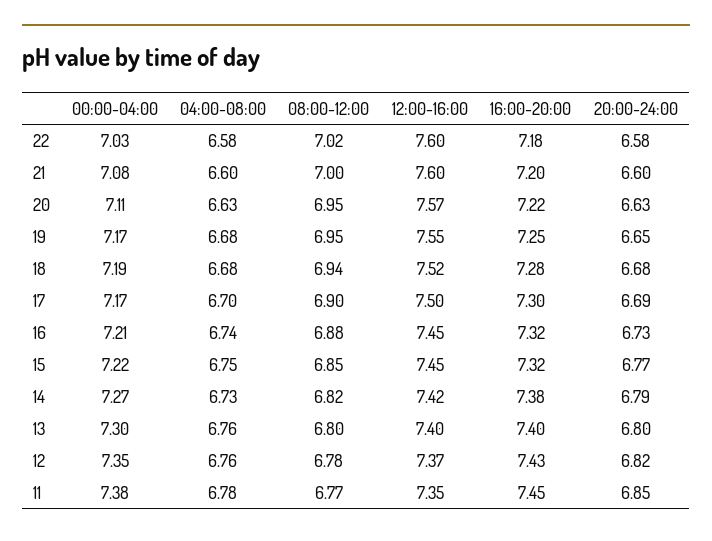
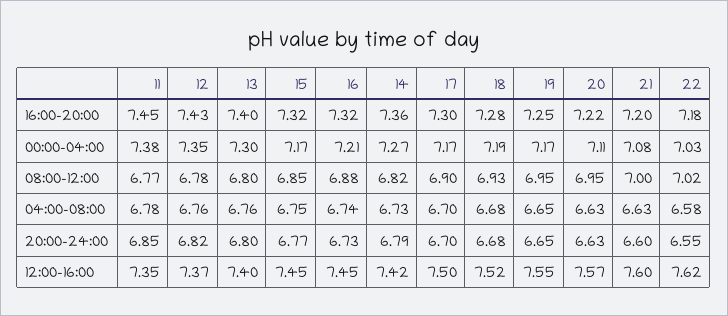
  {
    "00:00-04:00": {
      "22": 7.03,
      "21": 7.08,
      "20": 7.11,
      "19": 7.17,
      "18": 7.19,
      "17": 7.17,
      "16": 7.21,
-     "15": 7.22,
+     "15": 7.17,
      "14": 7.27,
      "13": 7.3,
      "12": 7.35,
      "11": 7.38
    },
    "04:00-08:00": {
      "22": 6.58,
-     "21": 6.6,
+     "21": 6.63,
      "20": 6.63,
-     "19": 6.68,
+     "19": 6.65,
      "18": 6.68,
      "17": 6.7,
      "16": 6.74,
      "15": 6.75,
      "14": 6.73,
      "13": 6.76,
      "12": 6.76,
      "11": 6.78
    },
    "08:00-12:00": {
      "22": 7.02,
      "21": 7,
      "20": 6.95,
      "19": 6.95,
-     "18": 6.94,
+     "18": 6.93,
      "17": 6.9,
      "16": 6.88,
      "15": 6.85,
      "14": 6.82,
      "13": 6.8,
      "12": 6.78,
      "11": 6.77
    },
    "12:00-16:00": {
-     "22": 7.6,
+     "22": 7.62,
      "21": 7.6,
      "20": 7.57,
      "19": 7.55,
      "18": 7.52,
      "17": 7.5,
      "16": 7.45,
      "15": 7.45,
      "14": 7.42,
      "13": 7.4,
      "12": 7.37,
      "11": 7.35
    },
    "16:00-20:00": {
      "22": 7.18,
      "21": 7.2,
      "20": 7.22,
      "19": 7.25,
      "18": 7.28,
      "17": 7.3,
      "16": 7.32,
      "15": 7.32,
-     "14": 7.38,
+     "14": 7.36,
      "13": 7.4,
      "12": 7.43,
      "11": 7.45
    },
    "20:00-24:00": {
-     "22": 6.58,
+     "22": 6.55,
      "21": 6.6,
      "20": 6.63,
      "19": 6.65,
      "18": 6.68,
-     "17": 6.69,
+     "17": 6.7,
      "16": 6.73,
      "15": 6.77,
      "14": 6.79,
      "13": 6.8,
      "12": 6.82,
      "11": 6.85
    }
  }

